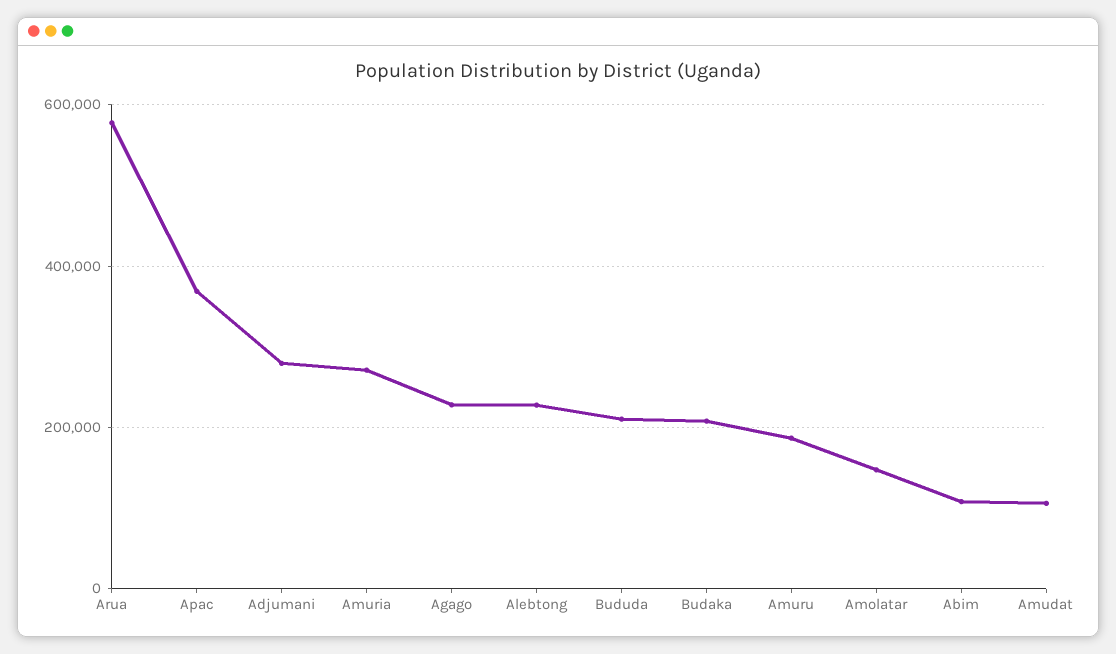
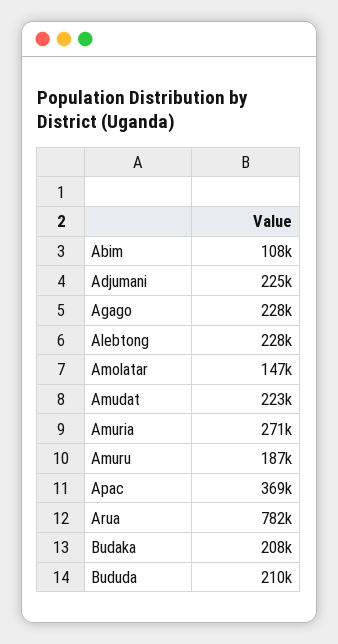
  {
-   "Arua": 580000,
+   "Arua": 782000,
    "Apac": 369000,
-   "Adjumani": 280000,
+   "Adjumani": 225000,
    "Amuria": 271000,
    "Agago": 228000,
    "Alebtong": 228000,
    "Bududa": 210000,
    "Budaka": 208000,
    "Amuru": 187000,
    "Amolatar": 147000,
    "Abim": 108000,
-   "Amudat": 100000
+   "Amudat": 223000
  }

